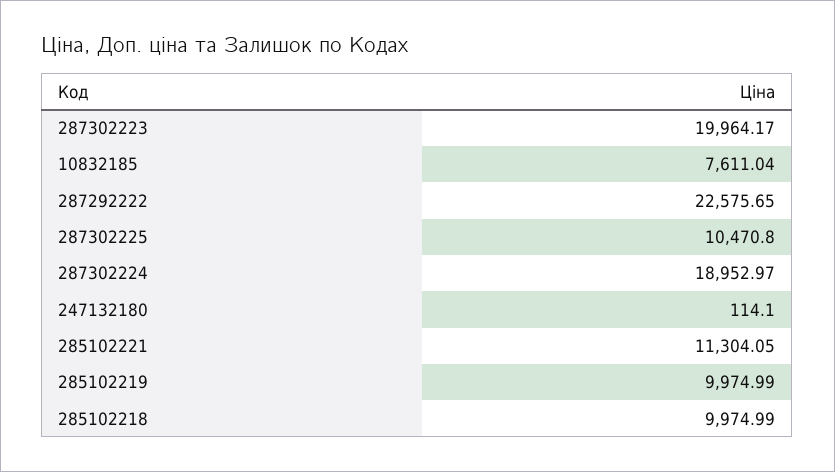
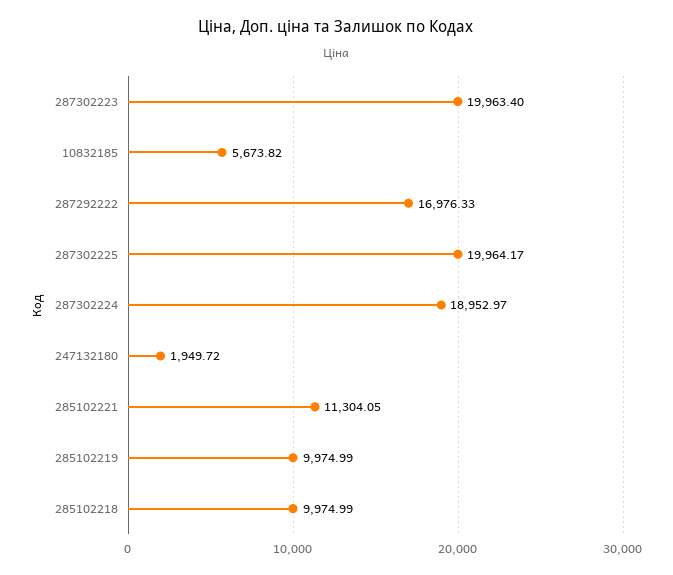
  {
-   "287302223": 19964.17,
+   "287302223": 19963.4,
-   "10832185": 7611.04,
+   "10832185": 5673.82,
-   "287292222": 22575.65,
+   "287292222": 16976.33,
-   "287302225": 10470.8,
+   "287302225": 19964.17,
    "287302224": 18952.97,
-   "247132180": 114.1,
+   "247132180": 1949.72,
    "285102221": 11304.05,
    "285102219": 9974.99,
    "285102218": 9974.99
  }

